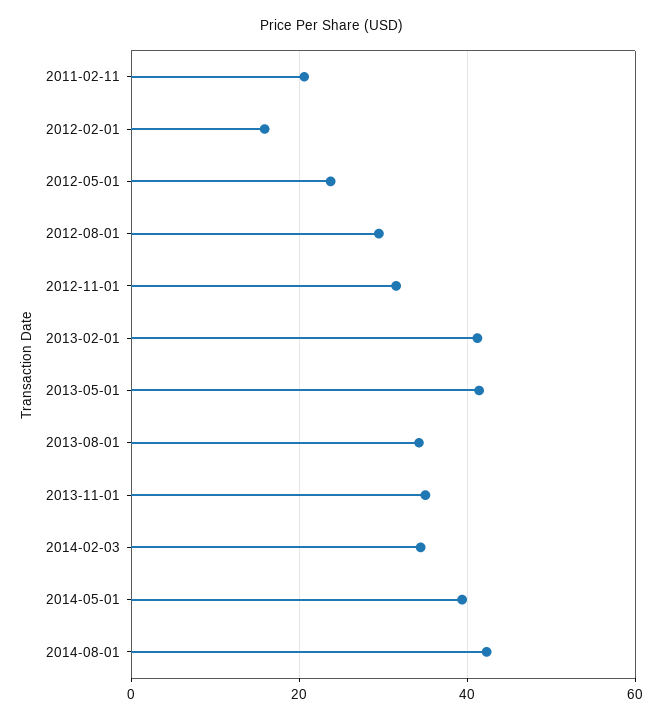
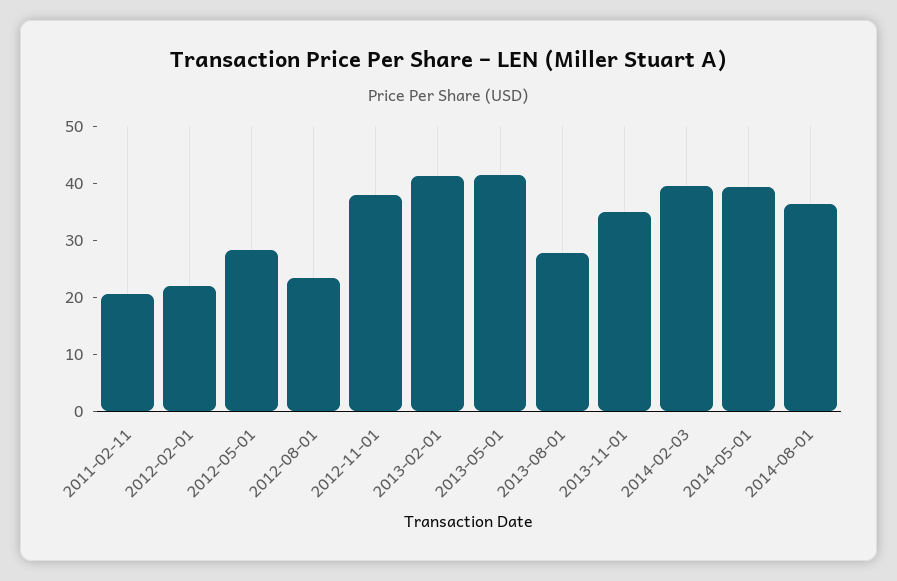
  {
    "2011-02-11": 20,
-   "2012-02-01": 16,
+   "2012-02-01": 22,
-   "2012-05-01": 24,
+   "2012-05-01": 28,
-   "2012-08-01": 30,
+   "2012-08-01": 24,
-   "2012-11-01": 32,
+   "2012-11-01": 38,
    "2013-02-01": 42,
    "2013-05-01": 42,
-   "2013-08-01": 34,
+   "2013-08-01": 28,
    "2013-11-01": 36,
-   "2014-02-03": 34,
+   "2014-02-03": 40,
    "2014-05-01": 40,
-   "2014-08-01": 42
+   "2014-08-01": 36
  }

